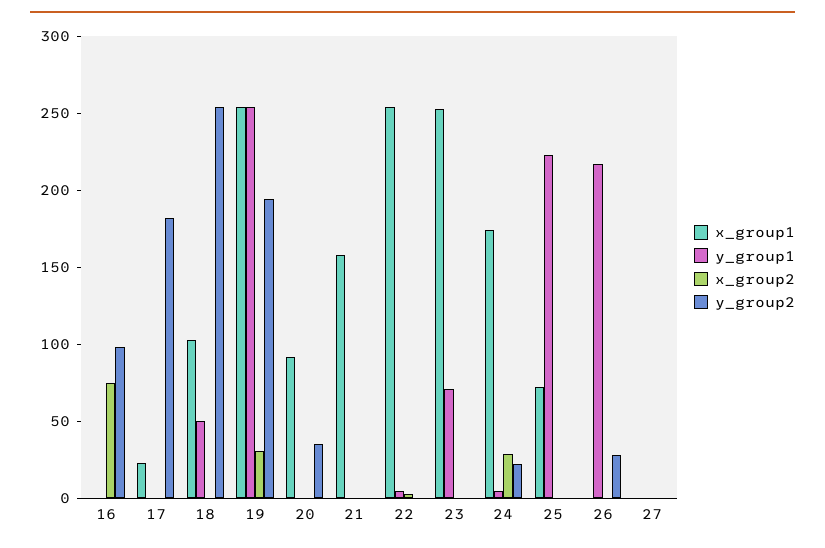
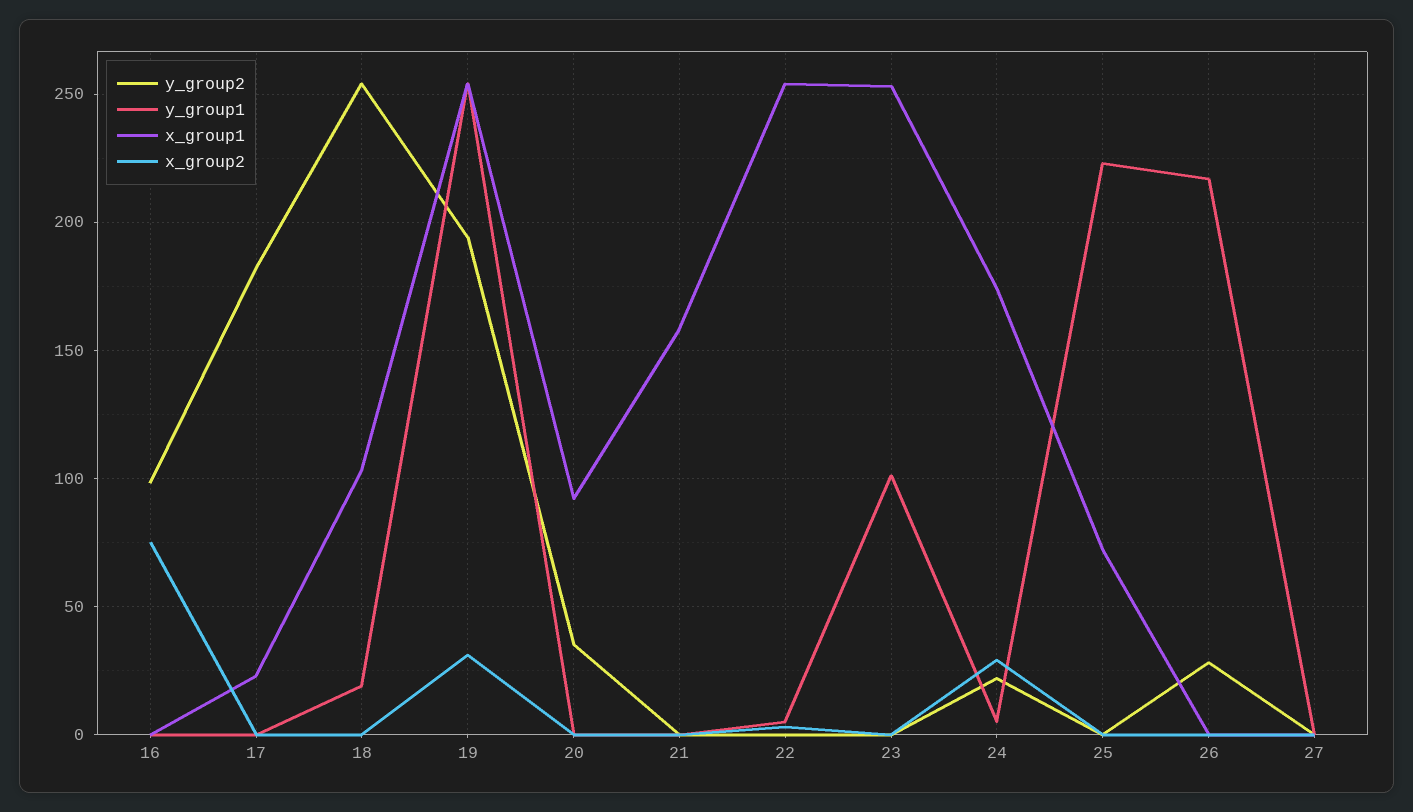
  {
    "x_group1": {
      "16": 0,
      "17": 25,
      "18": 105,
      "19": 255,
      "20": 90,
      "21": 160,
      "22": 255,
      "23": 255,
      "24": 175,
      "25": 70,
      "26": 0,
      "27": 0
    },
    "y_group1": {
      "16": 0,
      "17": 0,
-     "18": 50,
+     "18": 20,
      "19": 255,
      "20": 0,
      "21": 0,
      "22": 5,
-     "23": 70,
+     "23": 100,
      "24": 5,
      "25": 225,
      "26": 215,
      "27": 0
    },
    "x_group2": {
      "16": 75,
      "17": 0,
      "18": 0,
      "19": 30,
      "20": 0,
      "21": 0,
      "22": 5,
      "23": 0,
      "24": 30,
      "25": 0,
      "26": 0,
      "27": 0
    },
    "y_group2": {
      "16": 100,
      "17": 180,
      "18": 255,
      "19": 195,
      "20": 35,
      "21": 0,
      "22": 0,
      "23": 0,
      "24": 20,
      "25": 0,
      "26": 30,
      "27": 0
    }
  }

